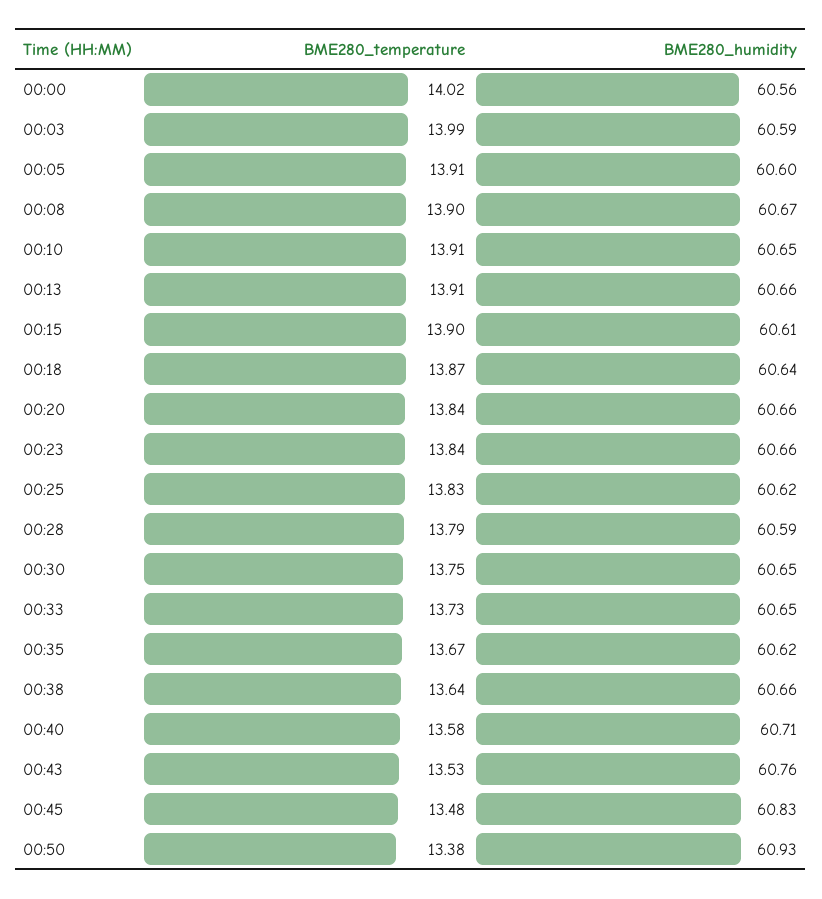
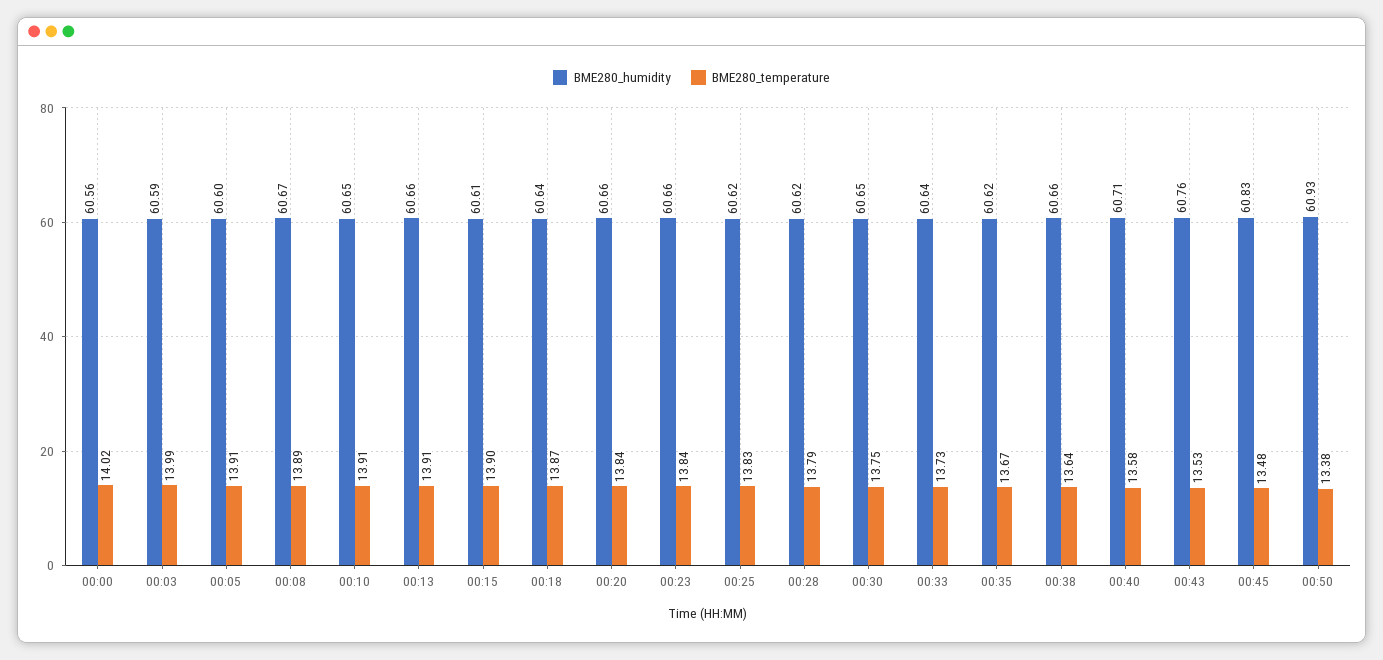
  {
    "BME280_temperature": {
      "00:00": 14.02,
      "00:03": 13.99,
      "00:05": 13.91,
-     "00:08": 13.9,
+     "00:08": 13.89,
      "00:10": 13.91,
      "00:13": 13.91,
      "00:15": 13.9,
      "00:18": 13.87,
      "00:20": 13.84,
      "00:23": 13.84,
      "00:25": 13.83,
      "00:28": 13.79,
      "00:30": 13.75,
      "00:33": 13.73,
      "00:35": 13.67,
      "00:38": 13.64,
      "00:40": 13.58,
      "00:43": 13.53,
      "00:45": 13.48,
      "00:50": 13.38
    },
    "BME280_humidity": {
      "00:00": 60.56,
      "00:03": 60.59,
      "00:05": 60.6,
      "00:08": 60.67,
      "00:10": 60.65,
      "00:13": 60.66,
      "00:15": 60.61,
      "00:18": 60.64,
      "00:20": 60.66,
      "00:23": 60.66,
      "00:25": 60.62,
-     "00:28": 60.59,
+     "00:28": 60.62,
      "00:30": 60.65,
-     "00:33": 60.65,
+     "00:33": 60.64,
      "00:35": 60.62,
      "00:38": 60.66,
      "00:40": 60.71,
      "00:43": 60.76,
      "00:45": 60.83,
      "00:50": 60.93
    }
  }

